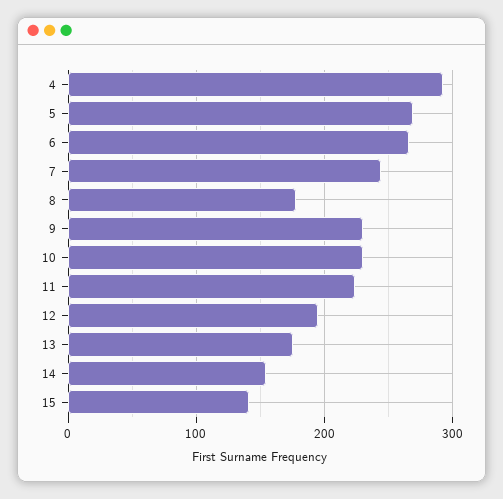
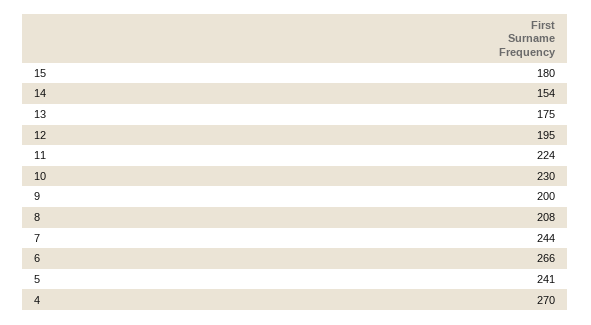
  {
-   "4": 290,
+   "4": 270,
-   "5": 270,
+   "5": 241,
    "6": 266,
    "7": 244,
-   "8": 180,
+   "8": 208,
-   "9": 230,
+   "9": 200,
    "10": 230,
    "11": 224,
    "12": 195,
    "13": 175,
    "14": 154,
-   "15": 140
+   "15": 180
  }

